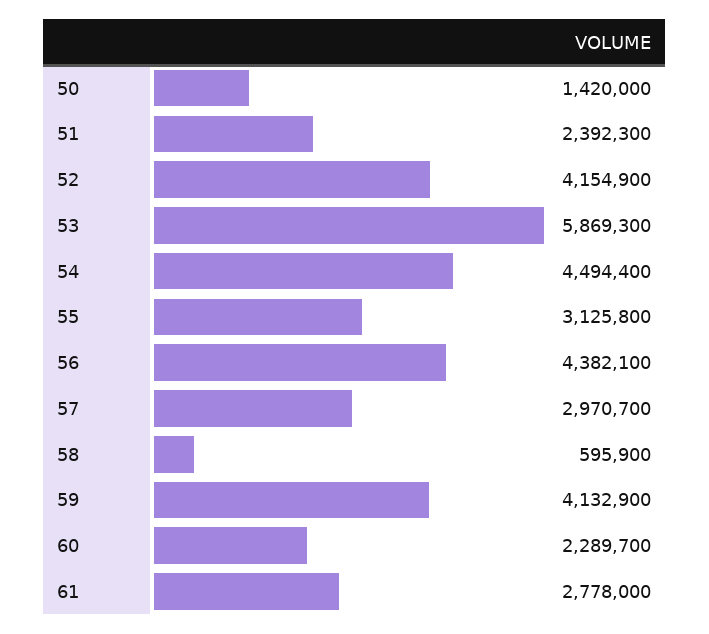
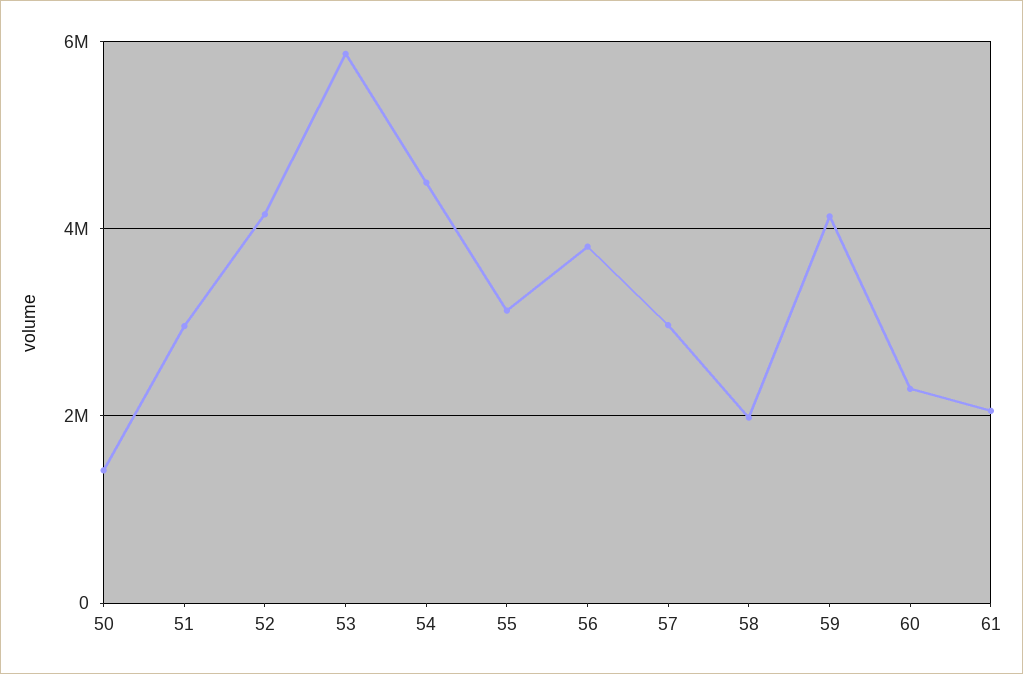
  {
    "50": 1420000,
-   "51": 2392300,
+   "51": 3000000,
    "52": 4154900,
    "53": 5869300,
    "54": 4494400,
    "55": 3125800,
-   "56": 4382100,
+   "56": 3800000,
    "57": 2970700,
-   "58": 595900,
+   "58": 2000000,
    "59": 4132900,
    "60": 2289700,
-   "61": 2778000
+   "61": 2000000
  }

